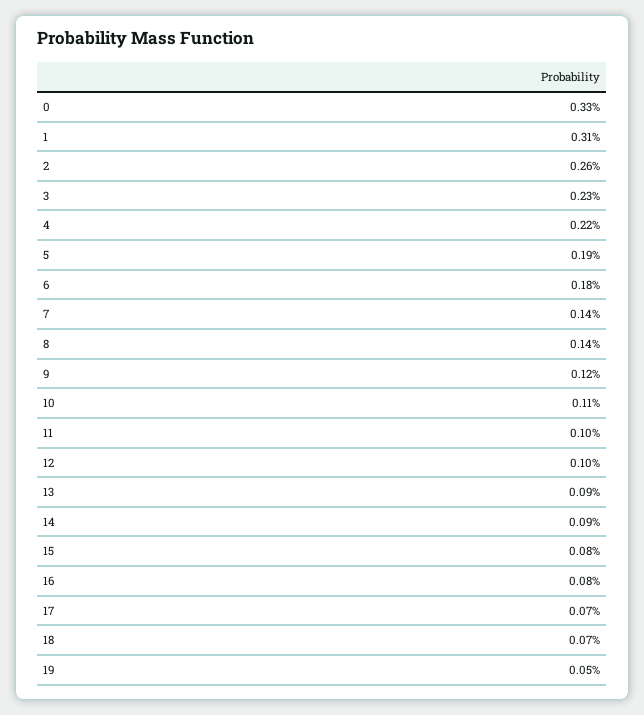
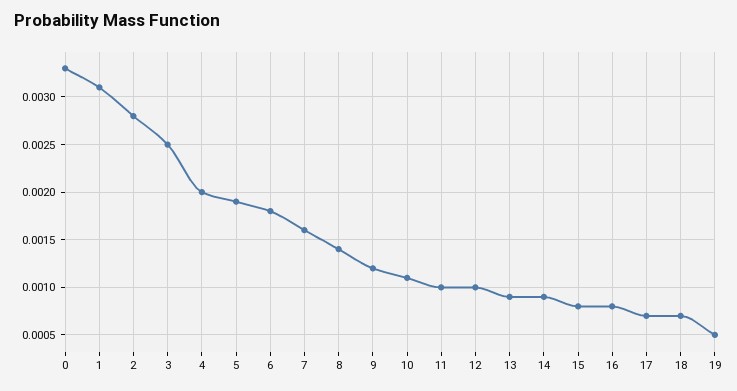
  {
    "0": 0.0033,
    "1": 0.0031,
-   "2": 0.0026,
+   "2": 0.0028,
-   "3": 0.0023,
+   "3": 0.0025,
-   "4": 0.0022,
+   "4": 0.002,
    "5": 0.0019,
    "6": 0.0018,
-   "7": 0.0014,
+   "7": 0.0016,
    "8": 0.0014,
    "9": 0.0012,
    "10": 0.0011,
    "11": 0.001,
    "12": 0.001,
    "13": 0.0009,
    "14": 0.0009,
    "15": 0.0008,
    "16": 0.0008,
    "17": 0.0007,
    "18": 0.0007,
    "19": 0.0005
  }

